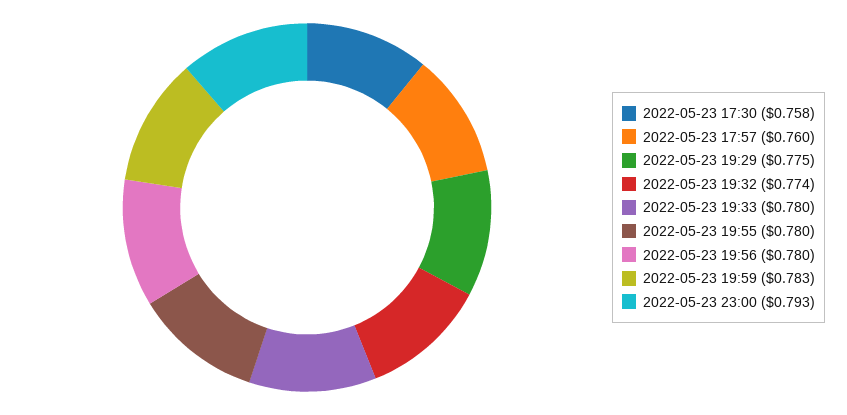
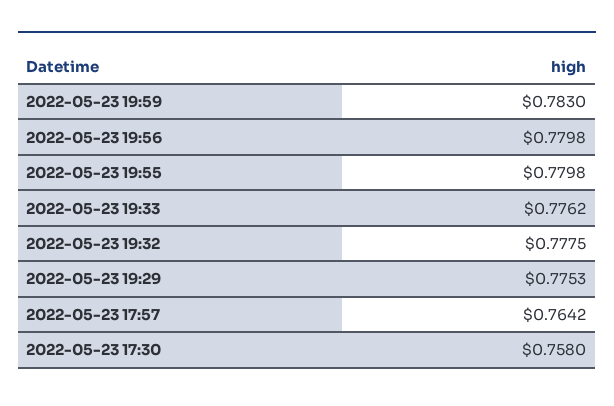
  {
    "2022-05-23 17:30": 0.758,
-   "2022-05-23 17:57": 0.76,
+   "2022-05-23 17:57": 0.7642,
    "2022-05-23 19:29": 0.7753,
-   "2022-05-23 19:32": 0.774,
+   "2022-05-23 19:32": 0.7775,
-   "2022-05-23 19:33": 0.78,
+   "2022-05-23 19:33": 0.7762,
    "2022-05-23 19:55": 0.7798,
    "2022-05-23 19:56": 0.7798,
-   "2022-05-23 19:59": 0.783,
+   "2022-05-23 19:59": 0.783
-   "2022-05-23 23:00": 0.793
  }

